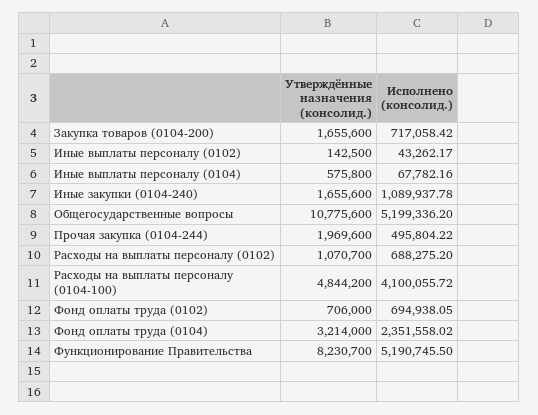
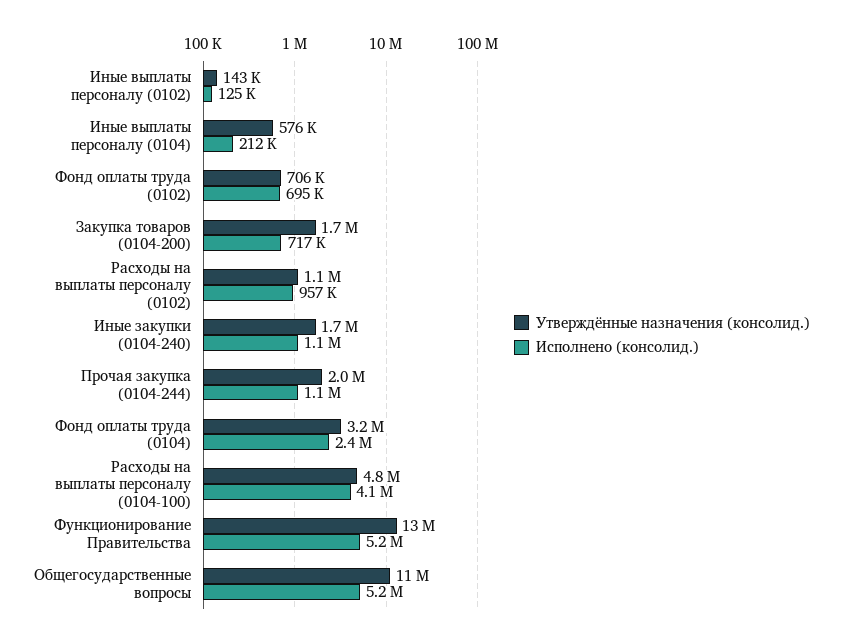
  {
    "Утверждённые назначения (консолид.)": {
      "Закупка товаров (0104-200)": 1655600,
      "Иные выплаты персоналу (0102)": 142500,
      "Иные выплаты персоналу (0104)": 575800,
      "Иные закупки (0104-240)": 1655600,
      "Общегосударственные вопросы": 10775600,
      "Прочая закупка (0104-244)": 1969600,
      "Расходы на выплаты персоналу (0102)": 1070700,
      "Расходы на выплаты персоналу (0104-100)": 4844200,
      "Фонд оплаты труда (0102)": 706000,
      "Фонд оплаты труда (0104)": 3214000,
-     "Функционирование Правительства": 8230700
+     "Функционирование Правительства": 13000000
    },
    "Исполнено (консолид.)": {
      "Закупка товаров (0104-200)": 717058.42,
-     "Иные выплаты персоналу (0102)": 43262.17,
+     "Иные выплаты персоналу (0102)": 125000,
-     "Иные выплаты персоналу (0104)": 67782.16,
+     "Иные выплаты персоналу (0104)": 212000,
      "Иные закупки (0104-240)": 1089937.78,
      "Общегосударственные вопросы": 5199336.2,
-     "Прочая закупка (0104-244)": 495804.22,
+     "Прочая закупка (0104-244)": 1100000,
-     "Расходы на выплаты персоналу (0102)": 688275.2,
+     "Расходы на выплаты персоналу (0102)": 957000,
      "Расходы на выплаты персоналу (0104-100)": 4100055.72,
      "Фонд оплаты труда (0102)": 694938.05,
      "Фонд оплаты труда (0104)": 2351558.02,
      "Функционирование Правительства": 5190745.5
    }
  }

